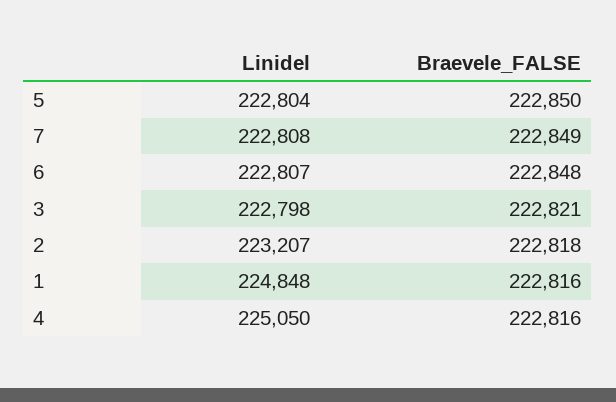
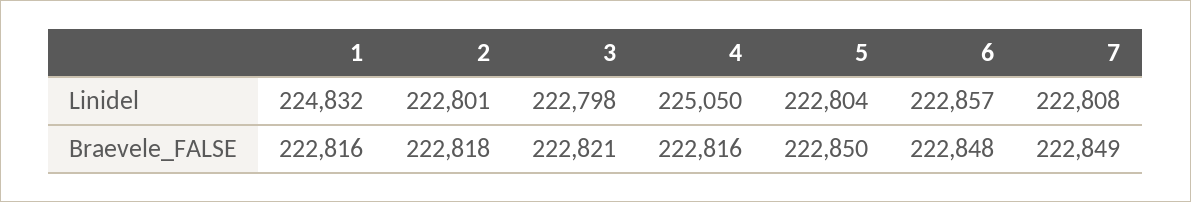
  {
    "Linidel": {
      "5": 222804,
      "7": 222808,
-     "6": 222807,
+     "6": 222857,
      "3": 222798,
-     "2": 223207,
+     "2": 222801,
-     "1": 224848,
+     "1": 224832,
      "4": 225050
    },
    "Braevele_FALSE": {
      "5": 222850,
      "7": 222849,
      "6": 222848,
      "3": 222821,
      "2": 222818,
      "1": 222816,
      "4": 222816
    }
  }

